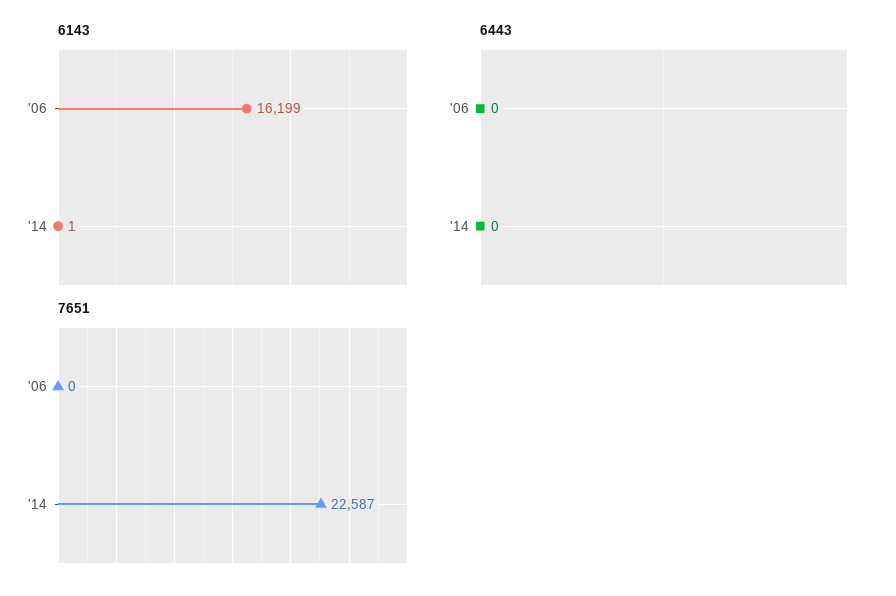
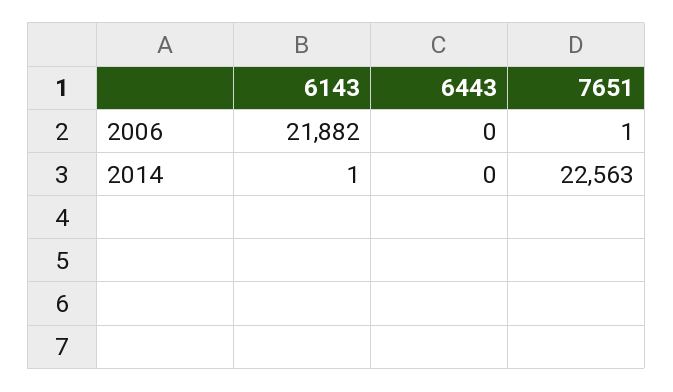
  {
    "6143": {
-     "'06": 16199,
+     "'06": 21882,
      "'14": 1
    },
    "6443": {
      "'06": 0,
      "'14": 0
    },
    "7651": {
-     "'06": 0,
+     "'06": 1,
-     "'14": 22587
+     "'14": 22563
    }
  }

